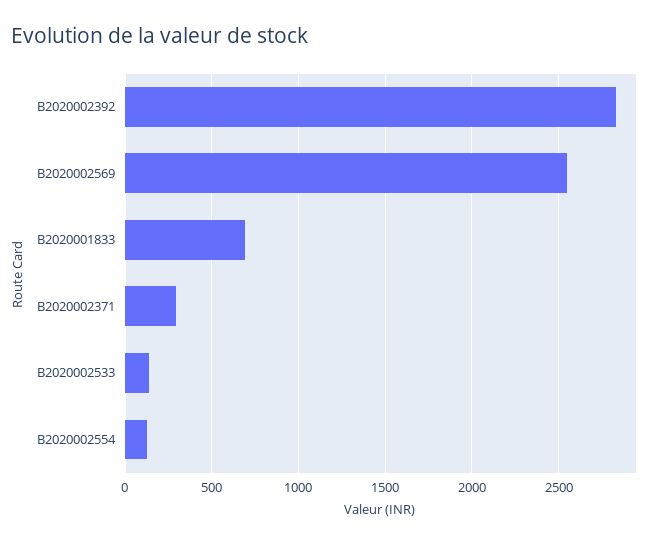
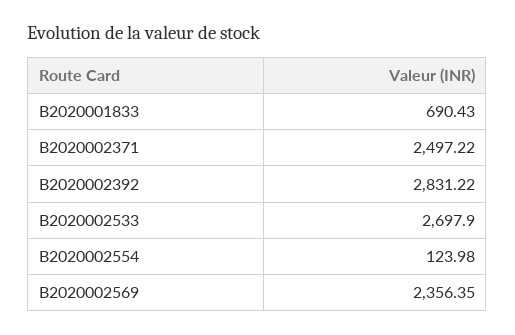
  {
    "B2020002392": 2831.22,
-   "B2020002569": 2550,
+   "B2020002569": 2356.35,
    "B2020001833": 690.43,
-   "B2020002371": 300,
+   "B2020002371": 2497.22,
-   "B2020002533": 150,
+   "B2020002533": 2697.9,
    "B2020002554": 123.98
  }

